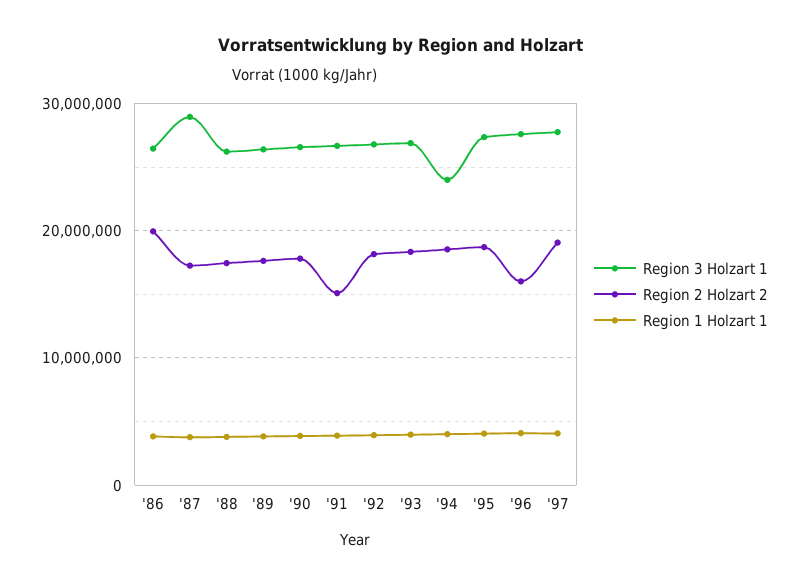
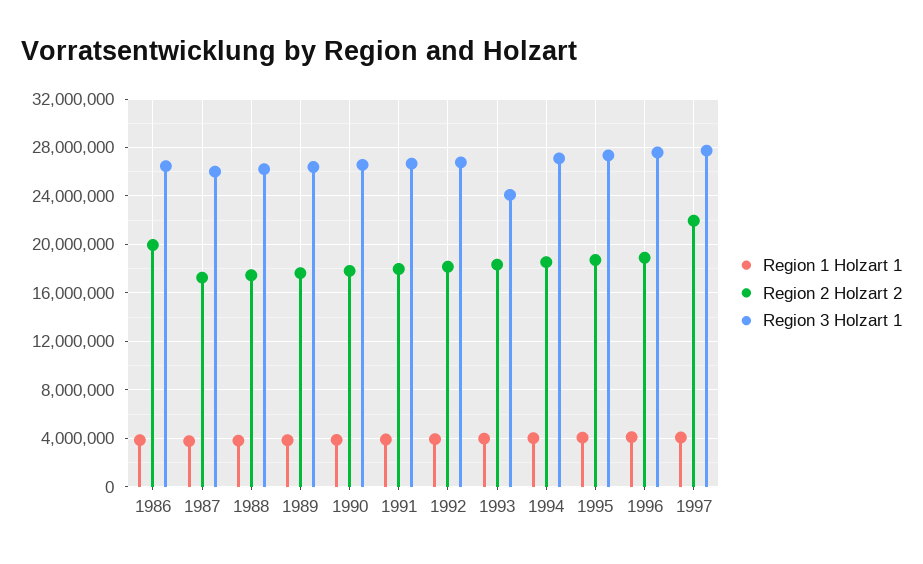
  {
    "Region 3 Holzart 1": {
      "'86": 26500000,
-     "'87": 29000000,
+     "'87": 26000000,
      "'88": 26000000,
      "'89": 26500000,
      "'90": 26500000,
      "'91": 26500000,
      "'92": 27000000,
-     "'93": 27000000,
+     "'93": 24000000,
-     "'94": 24000000,
+     "'94": 27000000,
      "'95": 27500000,
      "'96": 27500000,
      "'97": 27500000
    },
    "Region 2 Holzart 2": {
      "'86": 20000000,
      "'87": 17500000,
      "'88": 17500000,
      "'89": 17500000,
      "'90": 18000000,
-     "'91": 15000000,
+     "'91": 18000000,
      "'92": 18000000,
      "'93": 18500000,
      "'94": 18500000,
      "'95": 18500000,
-     "'96": 16000000,
+     "'96": 19000000,
-     "'97": 19000000
+     "'97": 22000000
    },
    "Region 1 Holzart 1": {
      "'86": 4000000,
      "'87": 4000000,
      "'88": 4000000,
      "'89": 4000000,
      "'90": 4000000,
      "'91": 4000000,
      "'92": 4000000,
      "'93": 4000000,
      "'94": 4000000,
      "'95": 4000000,
      "'96": 4000000,
      "'97": 4000000
    }
  }

